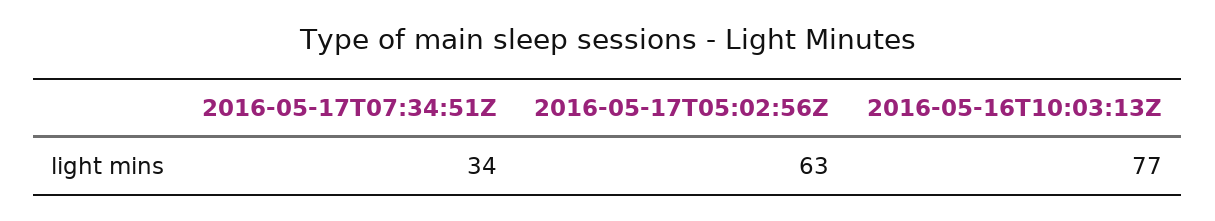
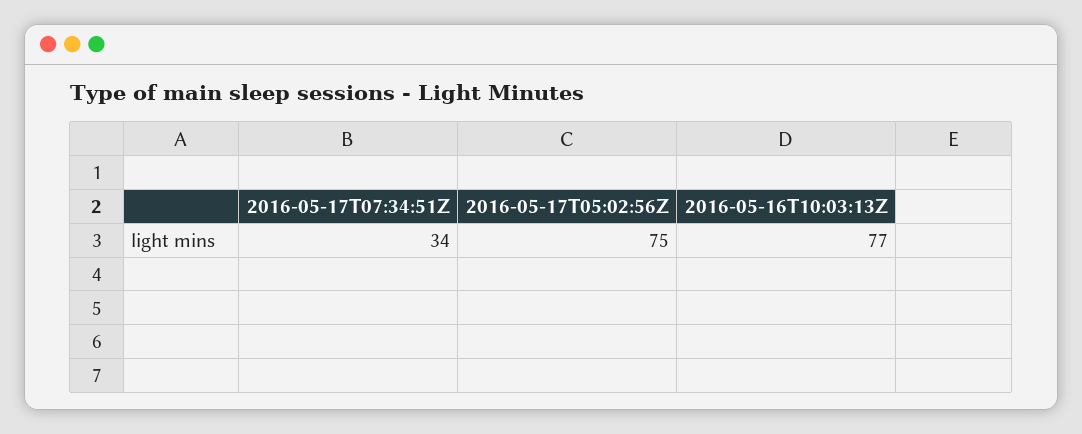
  {
    "2016-05-17T07:34:51Z": 34,
-   "2016-05-17T05:02:56Z": 63,
+   "2016-05-17T05:02:56Z": 75,
    "2016-05-16T10:03:13Z": 77
  }

